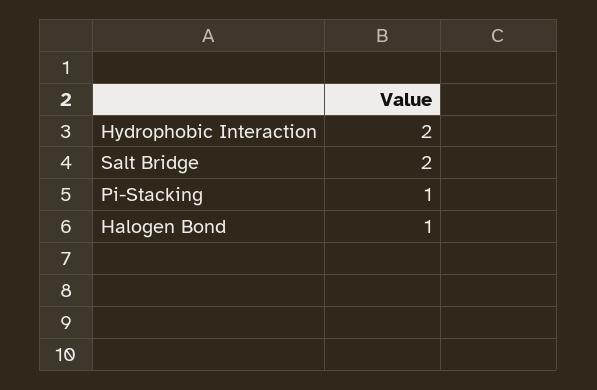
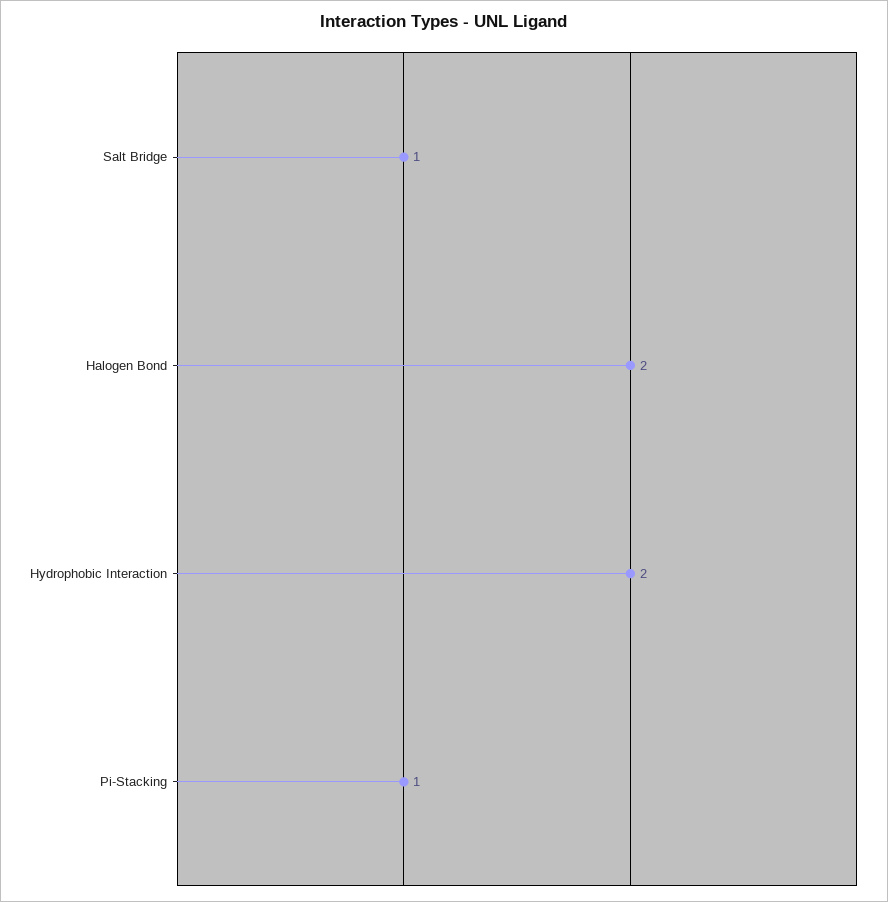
  {
    "Hydrophobic Interaction": 2,
-   "Salt Bridge": 2,
+   "Salt Bridge": 1,
    "Pi-Stacking": 1,
-   "Halogen Bond": 1
+   "Halogen Bond": 2
  }

